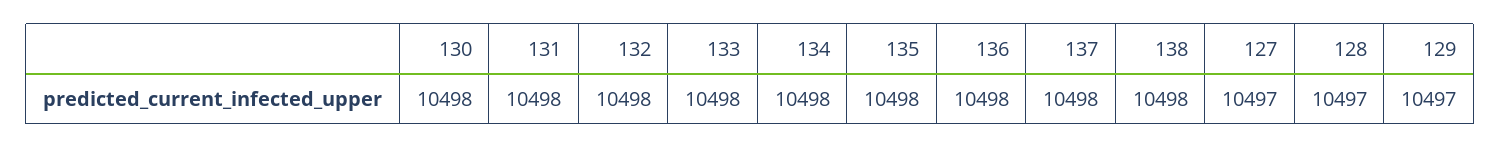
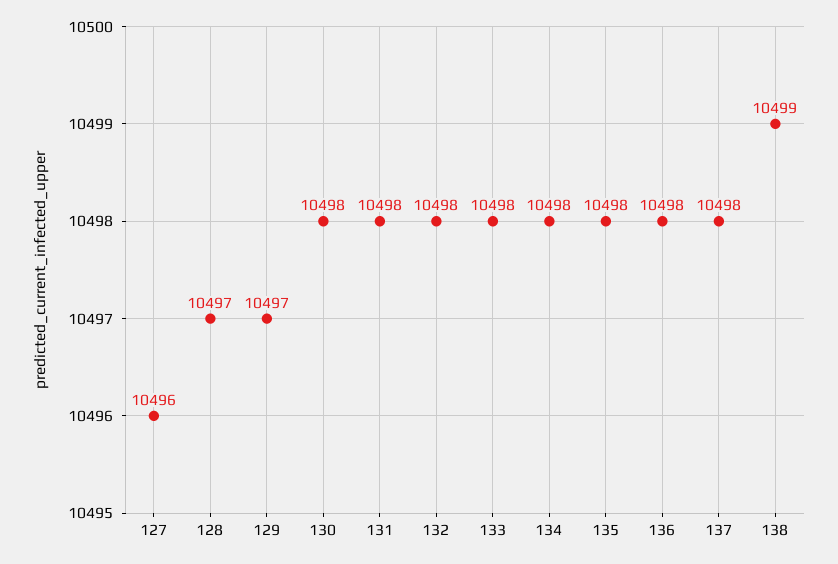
  {
    "130": 10498,
    "131": 10498,
    "132": 10498,
    "133": 10498,
    "134": 10498,
    "135": 10498,
    "136": 10498,
    "137": 10498,
-   "138": 10498,
+   "138": 10499,
-   "127": 10497,
+   "127": 10496,
    "128": 10497,
    "129": 10497
  }

